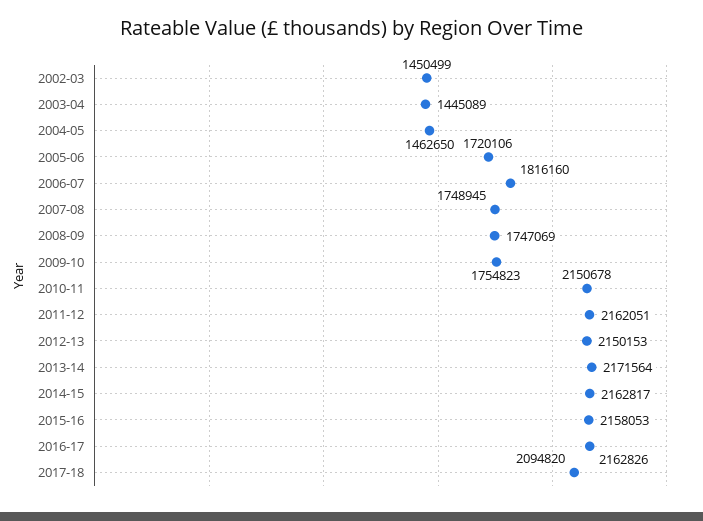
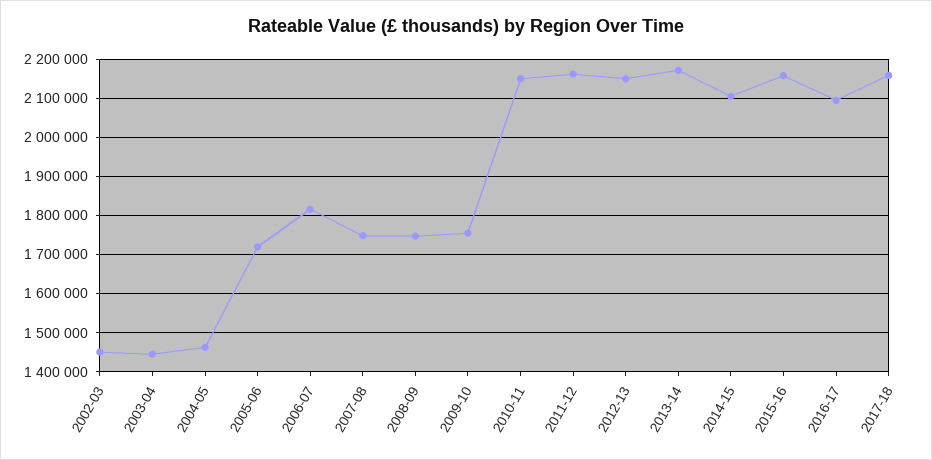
  {
    "2002-03": 1450499,
    "2003-04": 1445089,
    "2004-05": 1462650,
    "2005-06": 1720106,
    "2006-07": 1816160,
    "2007-08": 1748945,
    "2008-09": 1747069,
    "2009-10": 1754823,
    "2010-11": 2150678,
    "2011-12": 2162051,
    "2012-13": 2150153,
    "2013-14": 2171564,
-   "2014-15": 2162817,
+   "2014-15": 2100000,
    "2015-16": 2158053,
-   "2016-17": 2162826,
+   "2016-17": 2100000,
-   "2017-18": 2094820
+   "2017-18": 2160000
  }

